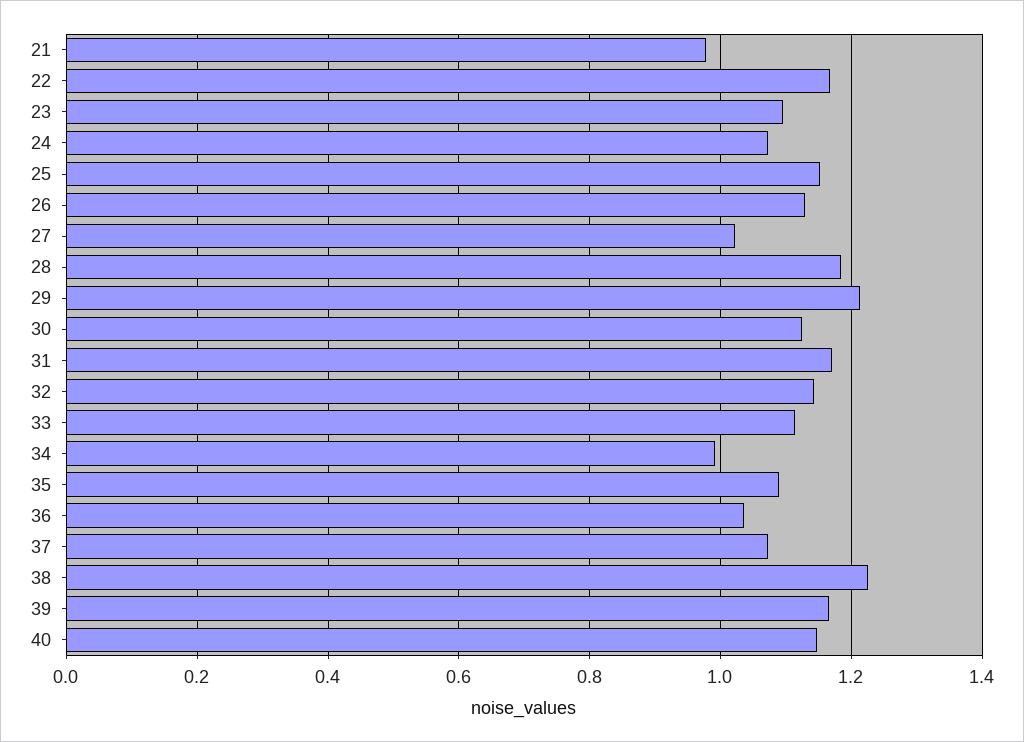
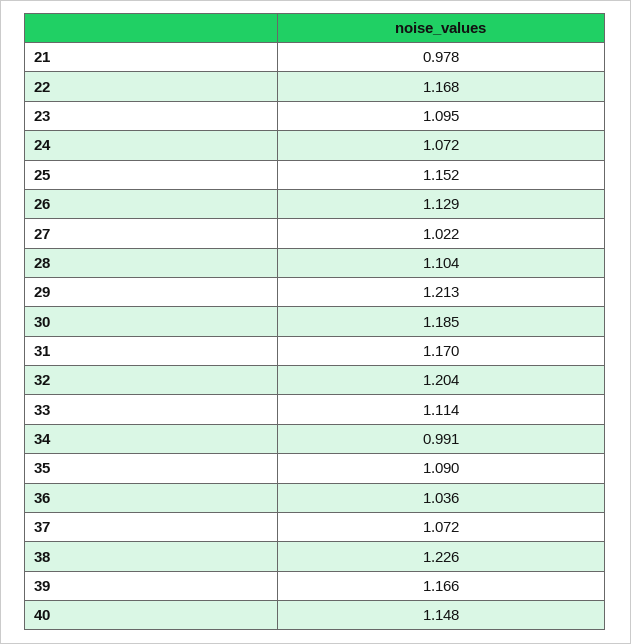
  {
    "21": 0.978,
    "22": 1.168,
    "23": 1.095,
    "24": 1.072,
    "25": 1.152,
    "26": 1.129,
    "27": 1.022,
-   "28": 1.18,
+   "28": 1.104,
    "29": 1.213,
-   "30": 1.12,
+   "30": 1.185,
    "31": 1.17,
-   "32": 1.14,
+   "32": 1.204,
    "33": 1.114,
    "34": 0.991,
    "35": 1.09,
    "36": 1.036,
    "37": 1.072,
    "38": 1.226,
    "39": 1.166,
    "40": 1.148
  }

